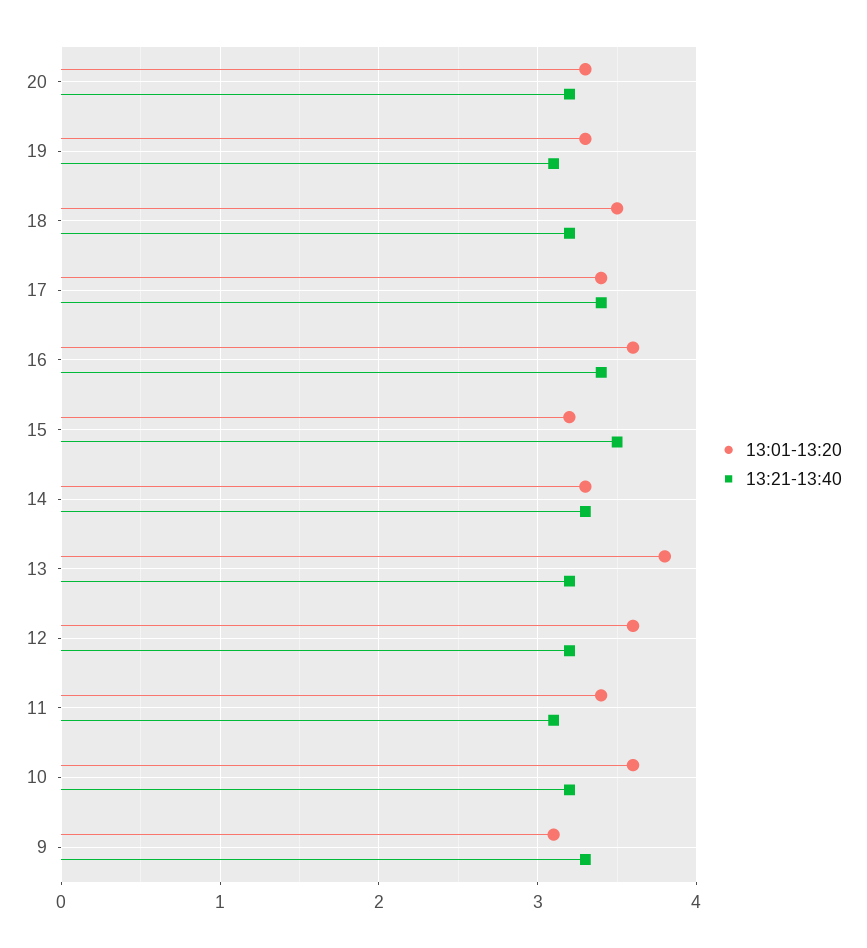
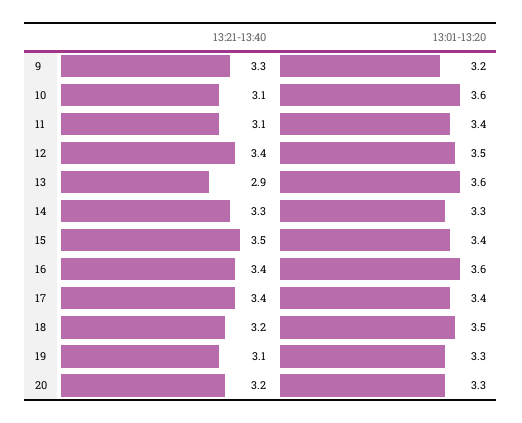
  {
    "13:01-13:20": {
      "20": 3.3,
      "19": 3.3,
      "18": 3.5,
      "17": 3.4,
      "16": 3.6,
-     "15": 3.2,
+     "15": 3.4,
      "14": 3.3,
-     "13": 3.8,
+     "13": 3.6,
-     "12": 3.6,
+     "12": 3.5,
      "11": 3.4,
      "10": 3.6,
-     "9": 3.1
+     "9": 3.2
    },
    "13:21-13:40": {
      "20": 3.2,
      "19": 3.1,
      "18": 3.2,
      "17": 3.4,
      "16": 3.4,
      "15": 3.5,
      "14": 3.3,
-     "13": 3.2,
+     "13": 2.9,
-     "12": 3.2,
+     "12": 3.4,
      "11": 3.1,
-     "10": 3.2,
+     "10": 3.1,
      "9": 3.3
    }
  }

